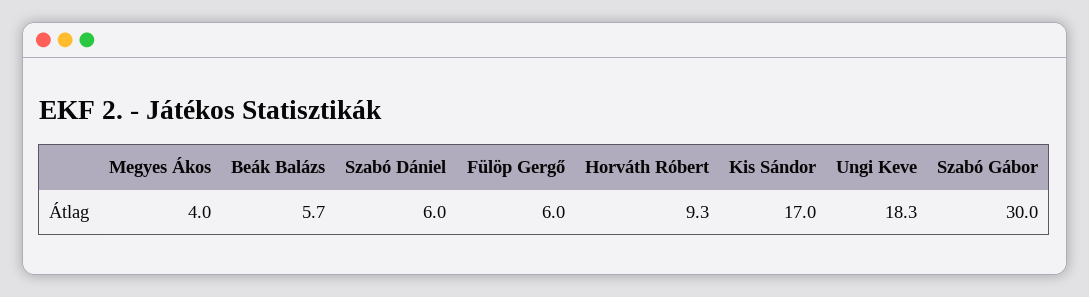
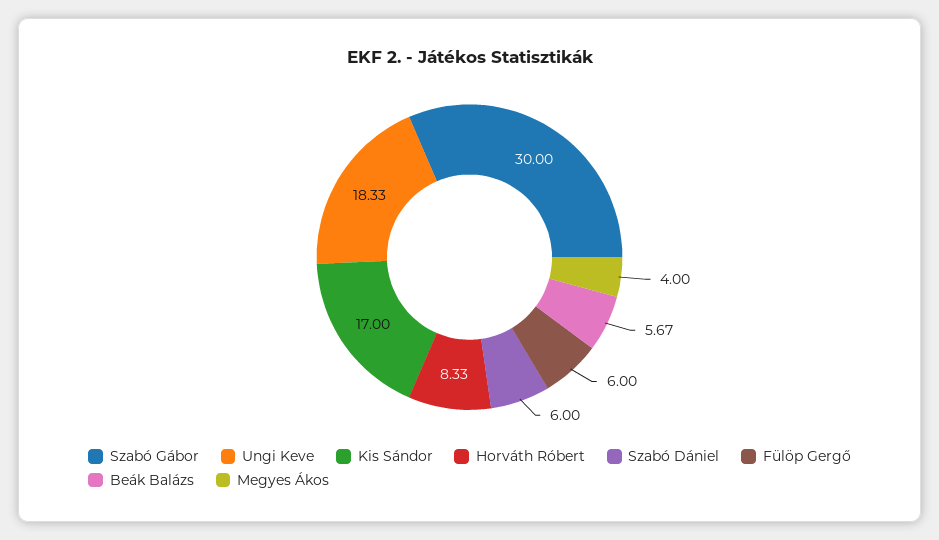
  {
    "Megyes Ákos": 4,
    "Beák Balázs": 5.67,
    "Szabó Dániel": 6,
    "Fülöp Gergő": 6,
-   "Horváth Róbert": 9.3,
+   "Horváth Róbert": 8.33,
    "Kis Sándor": 17,
    "Ungi Keve": 18.33,
    "Szabó Gábor": 30
  }

